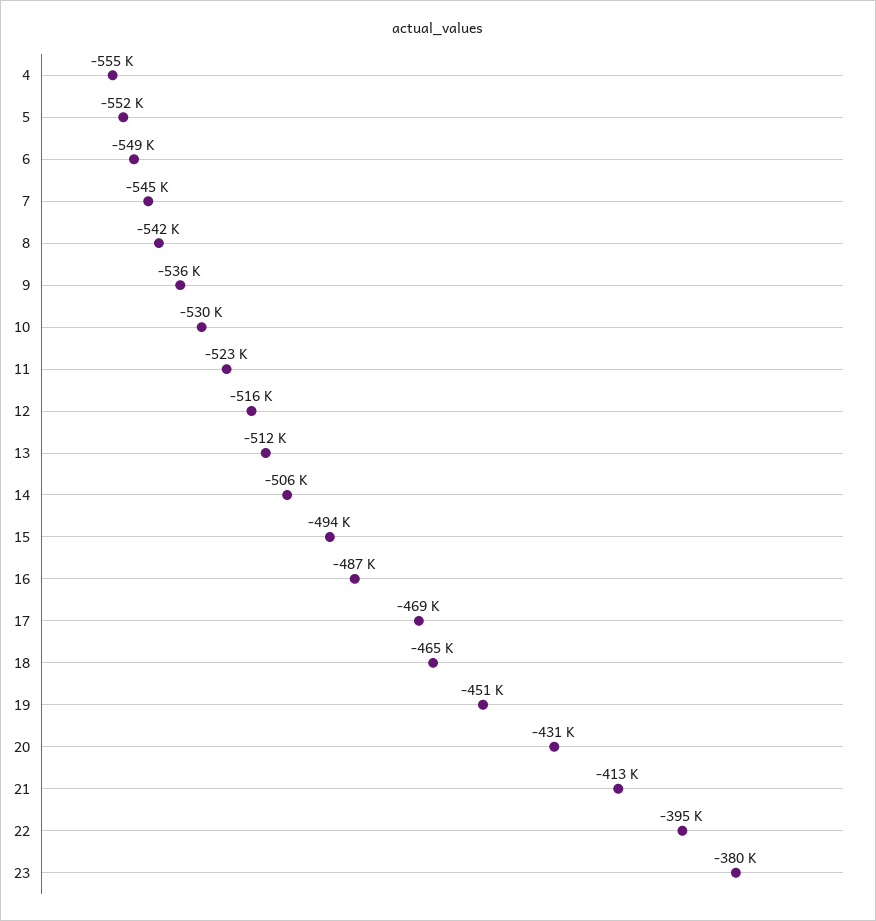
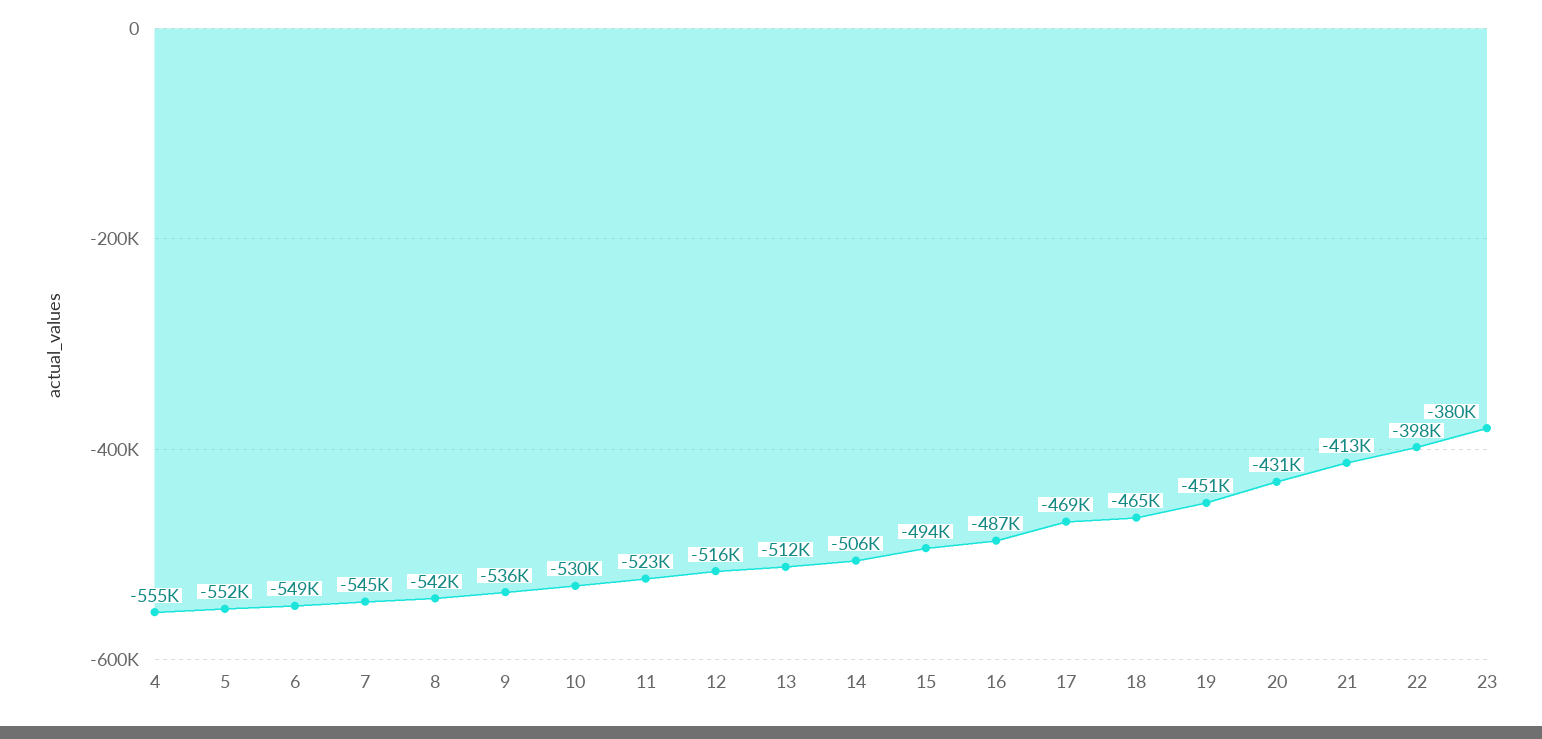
  {
    "4": -555000,
    "5": -552000,
    "6": -549000,
    "7": -545000,
    "8": -542000,
    "9": -536000,
    "10": -530000,
    "11": -523000,
    "12": -516000,
    "13": -512000,
    "14": -506000,
    "15": -494000,
    "16": -487000,
    "17": -469000,
    "18": -465000,
    "19": -451000,
    "20": -431000,
    "21": -413000,
-   "22": -395000,
+   "22": -398000,
    "23": -380000
  }

